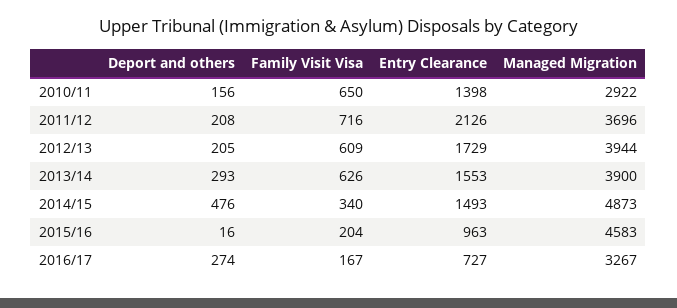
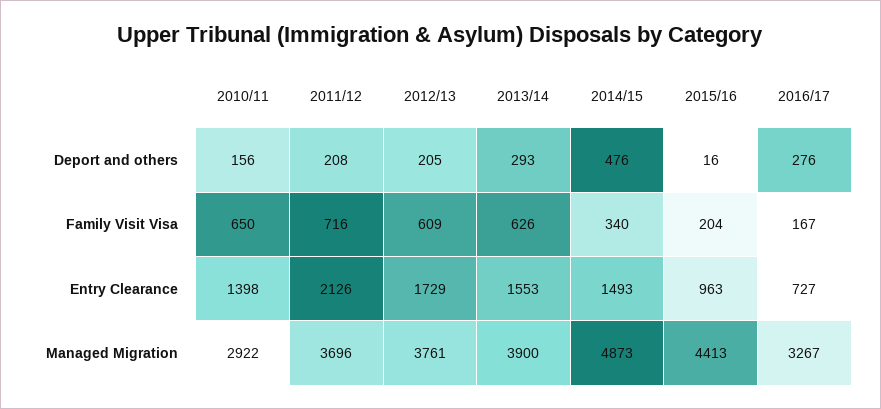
  {
    "Deport and others": {
      "2010/11": 156,
      "2011/12": 208,
      "2012/13": 205,
      "2013/14": 293,
      "2014/15": 476,
      "2015/16": 16,
-     "2016/17": 274
+     "2016/17": 276
    },
    "Family Visit Visa": {
      "2010/11": 650,
      "2011/12": 716,
      "2012/13": 609,
      "2013/14": 626,
      "2014/15": 340,
      "2015/16": 204,
      "2016/17": 167
    },
    "Entry Clearance": {
      "2010/11": 1398,
      "2011/12": 2126,
      "2012/13": 1729,
      "2013/14": 1553,
      "2014/15": 1493,
      "2015/16": 963,
      "2016/17": 727
    },
    "Managed Migration": {
      "2010/11": 2922,
      "2011/12": 3696,
-     "2012/13": 3944,
+     "2012/13": 3761,
      "2013/14": 3900,
      "2014/15": 4873,
-     "2015/16": 4583,
+     "2015/16": 4413,
      "2016/17": 3267
    }
  }

